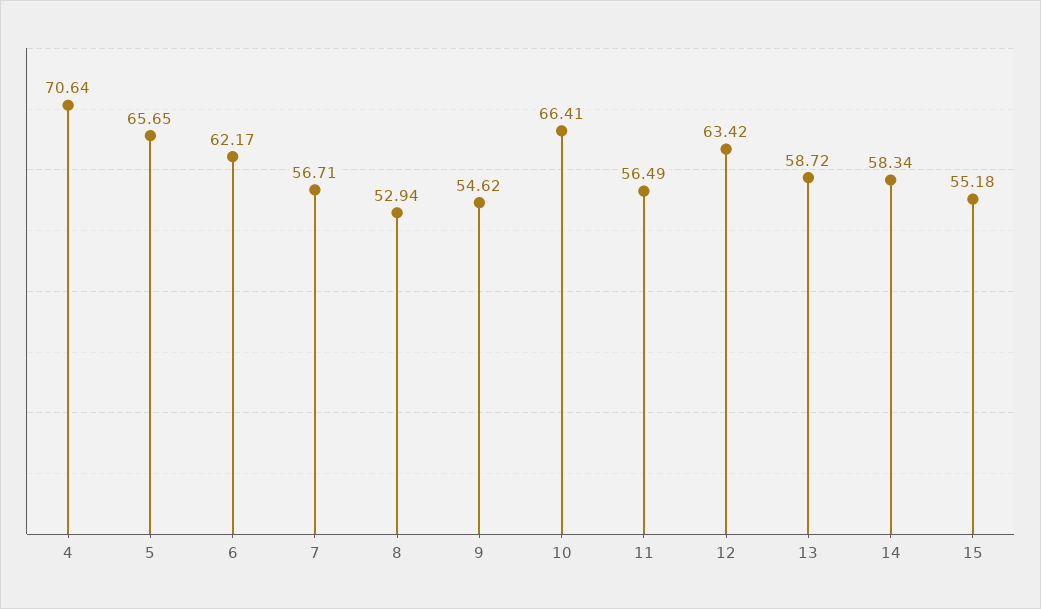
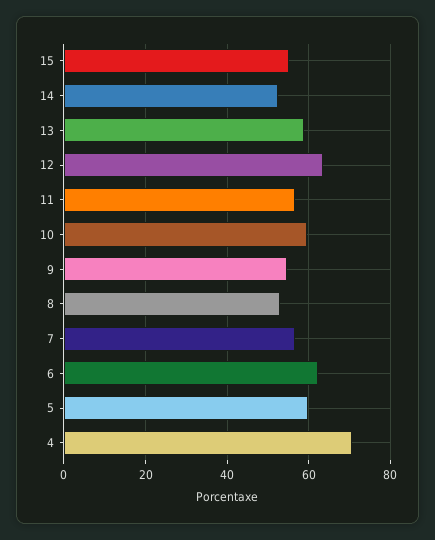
  {
    "4": 70.64,
-   "5": 65.65,
+   "5": 60,
    "6": 62.17,
    "7": 56.71,
    "8": 52.94,
    "9": 54.62,
-   "10": 66.41,
+   "10": 60,
    "11": 56.49,
    "12": 63.42,
    "13": 58.72,
-   "14": 58.34,
+   "14": 52,
    "15": 55.18
  }

